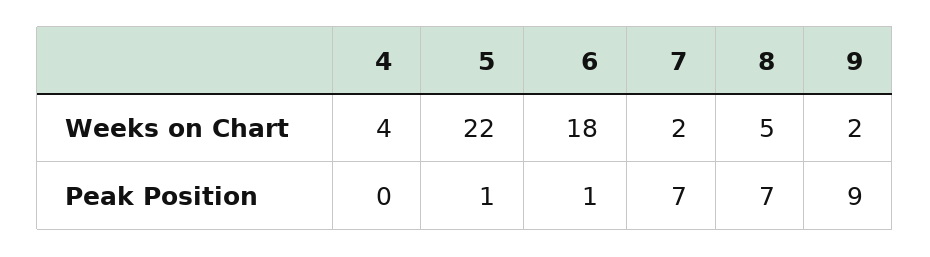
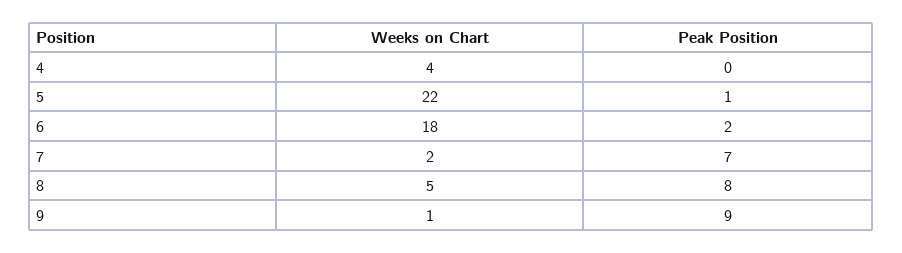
  {
    "4": {
      "Weeks on Chart": 4,
      "Peak Position": 0
    },
    "5": {
      "Weeks on Chart": 22,
      "Peak Position": 1
    },
    "6": {
      "Weeks on Chart": 18,
-     "Peak Position": 1
+     "Peak Position": 2
    },
    "7": {
      "Weeks on Chart": 2,
      "Peak Position": 7
    },
    "8": {
      "Weeks on Chart": 5,
-     "Peak Position": 7
+     "Peak Position": 8
    },
    "9": {
-     "Weeks on Chart": 2,
+     "Weeks on Chart": 1,
      "Peak Position": 9
    }
  }

